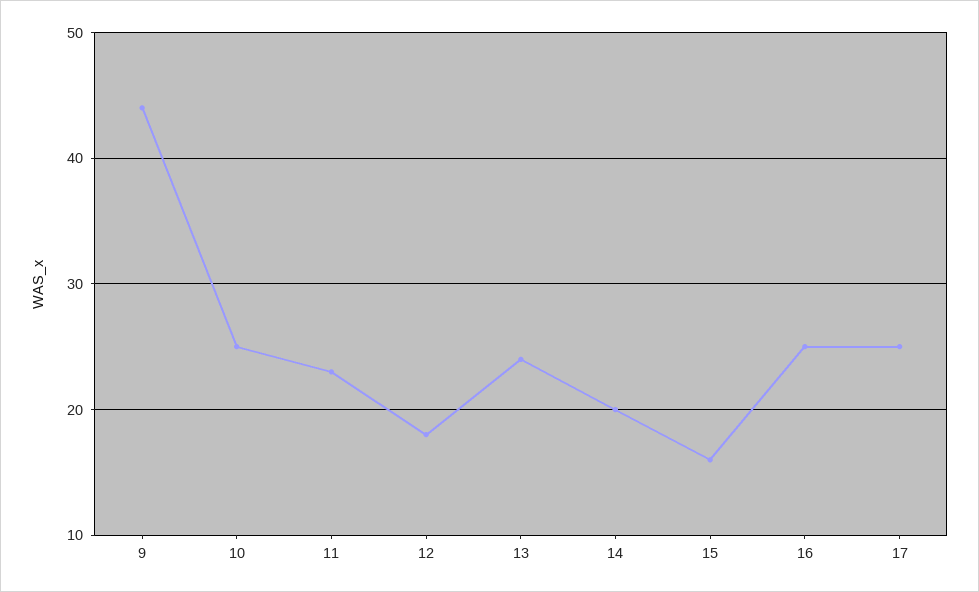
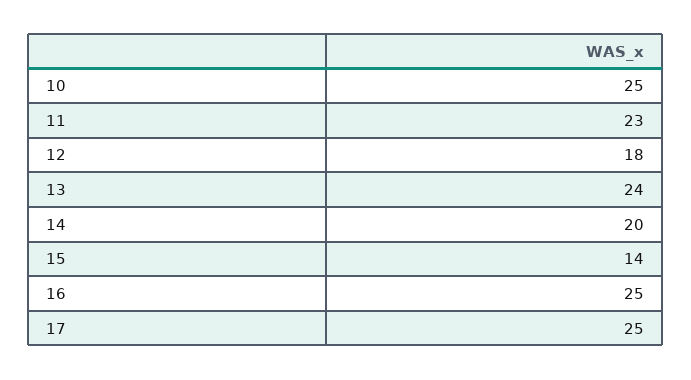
  {
-   "9": 44,
    "10": 25,
    "11": 23,
    "12": 18,
    "13": 24,
    "14": 20,
-   "15": 16,
+   "15": 14,
    "16": 25,
    "17": 25
  }

